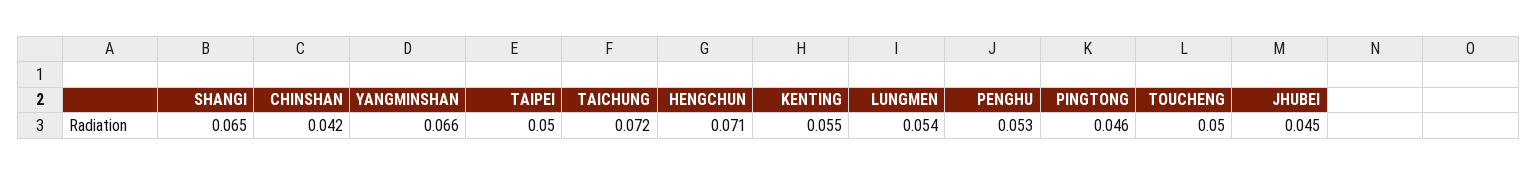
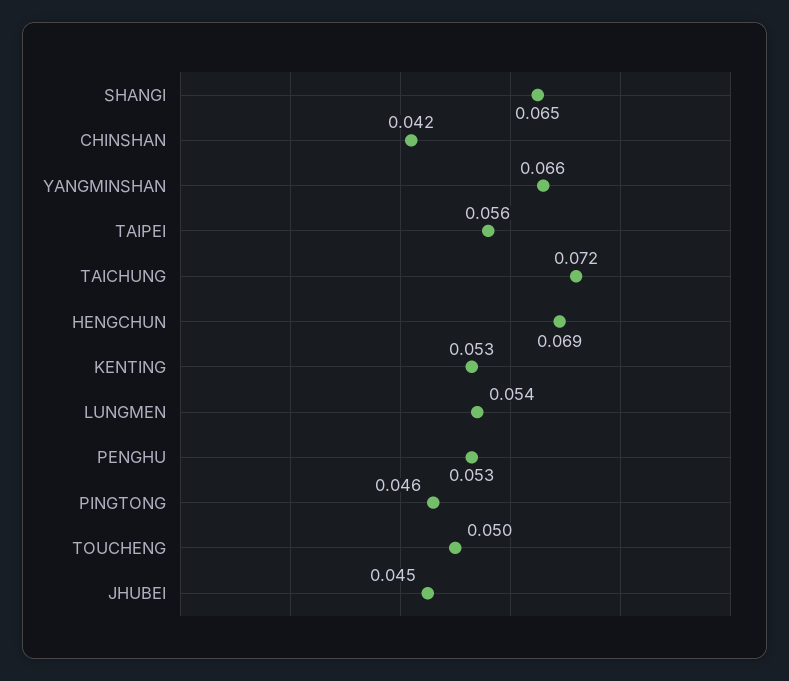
  {
    "SHANGI": 0.065,
    "CHINSHAN": 0.042,
    "YANGMINSHAN": 0.066,
-   "TAIPEI": 0.05,
+   "TAIPEI": 0.056,
    "TAICHUNG": 0.072,
-   "HENGCHUN": 0.071,
+   "HENGCHUN": 0.069,
-   "KENTING": 0.055,
+   "KENTING": 0.053,
    "LUNGMEN": 0.054,
    "PENGHU": 0.053,
    "PINGTONG": 0.046,
    "TOUCHENG": 0.05,
    "JHUBEI": 0.045
  }

